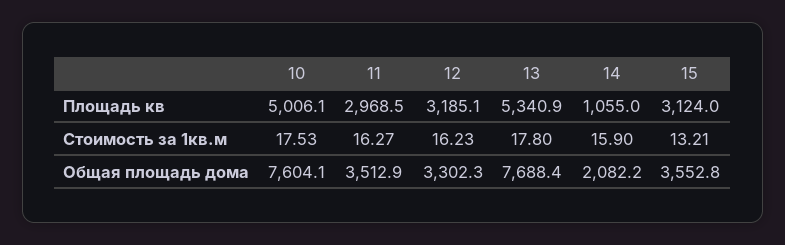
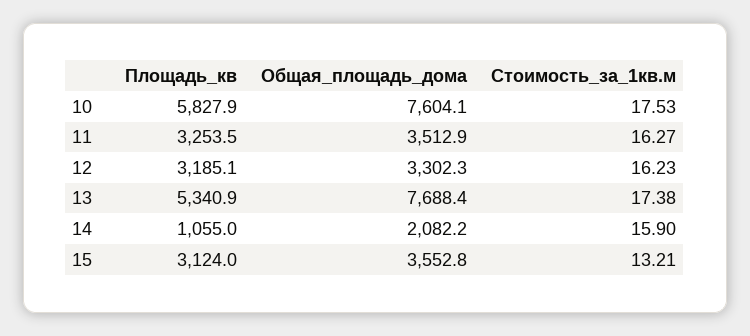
  {
    "10": {
-     "Площадь кв": 5006.1,
+     "Площадь кв": 5827.9,
      "Стоимость за 1кв.м": 17.53,
      "Общая площадь дома": 7604.1
    },
    "11": {
-     "Площадь кв": 2968.5,
+     "Площадь кв": 3253.5,
      "Стоимость за 1кв.м": 16.27,
      "Общая площадь дома": 3512.9
    },
    "12": {
      "Площадь кв": 3185.1,
      "Стоимость за 1кв.м": 16.23,
      "Общая площадь дома": 3302.3
    },
    "13": {
      "Площадь кв": 5340.9,
-     "Стоимость за 1кв.м": 17.8,
+     "Стоимость за 1кв.м": 17.38,
      "Общая площадь дома": 7688.4
    },
    "14": {
      "Площадь кв": 1055,
      "Стоимость за 1кв.м": 15.9,
      "Общая площадь дома": 2082.2
    },
    "15": {
      "Площадь кв": 3124,
      "Стоимость за 1кв.м": 13.21,
      "Общая площадь дома": 3552.8
    }
  }

